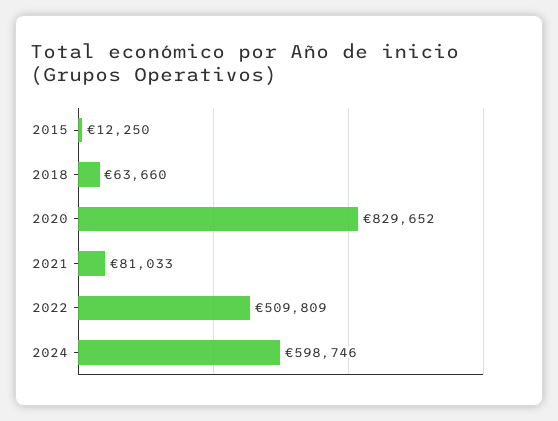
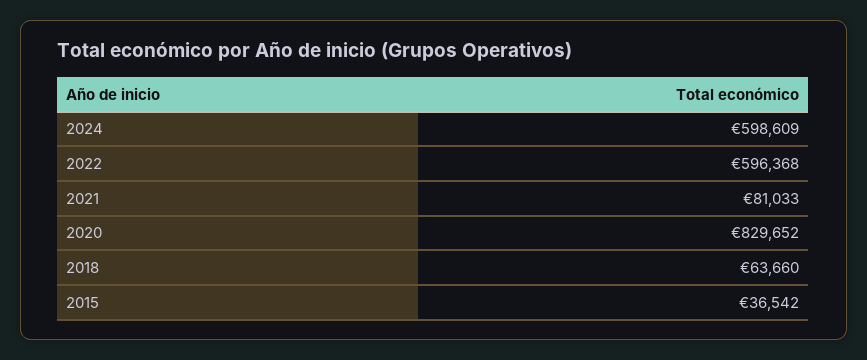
  {
-   "2015": 12250,
+   "2015": 36542,
    "2018": 63660,
    "2020": 829652,
    "2021": 81033,
-   "2022": 509809,
+   "2022": 596368,
-   "2024": 598746
+   "2024": 598609
  }

